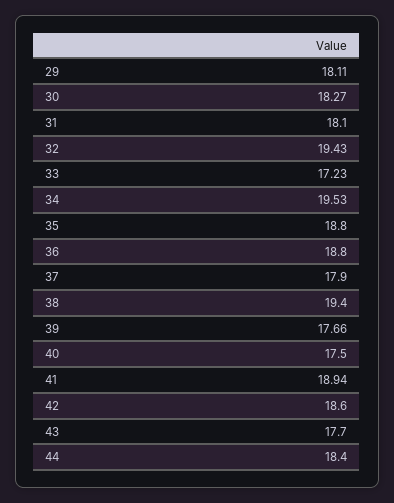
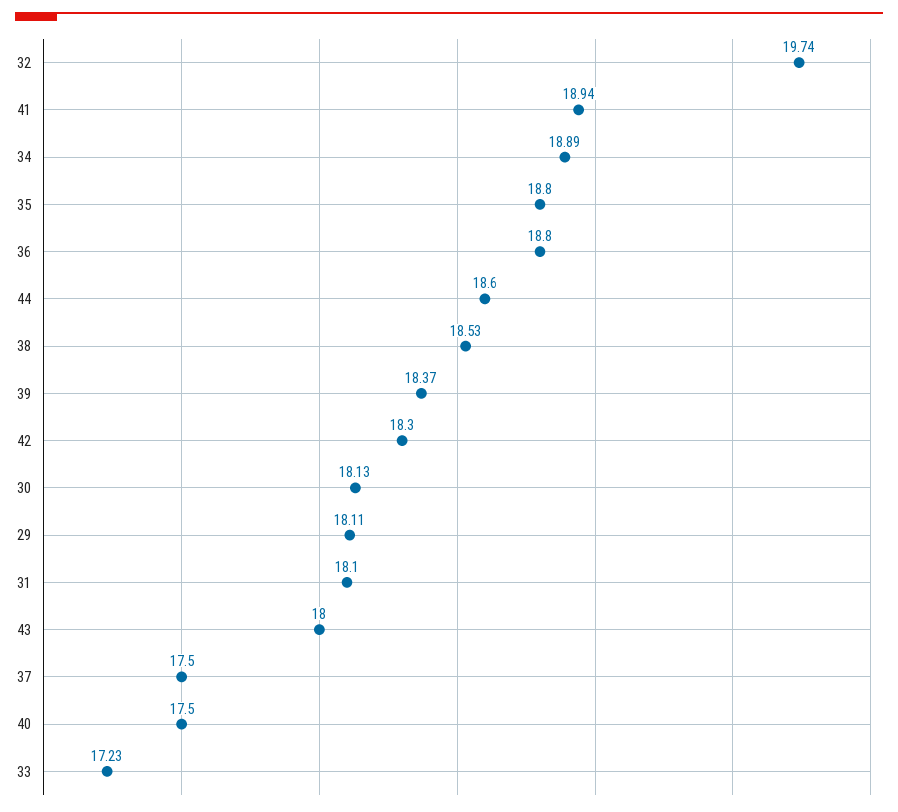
  {
    "29": 18.11,
-   "30": 18.27,
+   "30": 18.13,
    "31": 18.1,
-   "32": 19.43,
+   "32": 19.74,
    "33": 17.23,
-   "34": 19.53,
+   "34": 18.89,
    "35": 18.8,
    "36": 18.8,
-   "37": 17.9,
+   "37": 17.5,
-   "38": 19.4,
+   "38": 18.53,
-   "39": 17.66,
+   "39": 18.37,
    "40": 17.5,
    "41": 18.94,
-   "42": 18.6,
+   "42": 18.3,
-   "43": 17.7,
+   "43": 18,
-   "44": 18.4
+   "44": 18.6
  }

